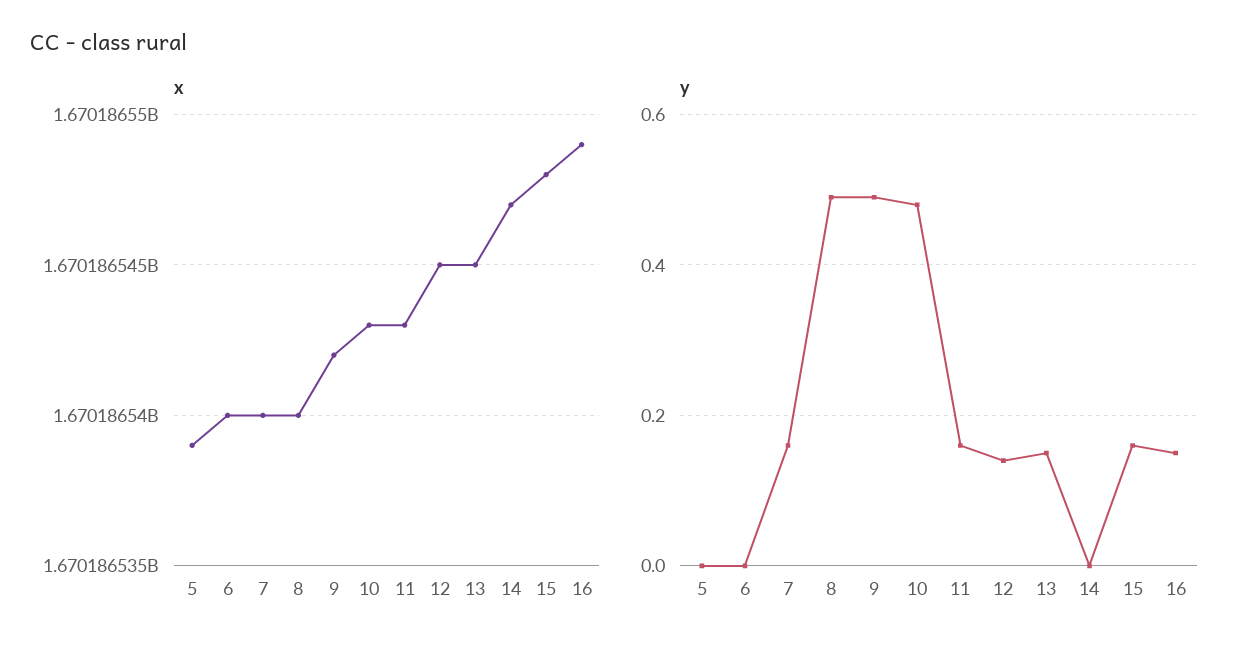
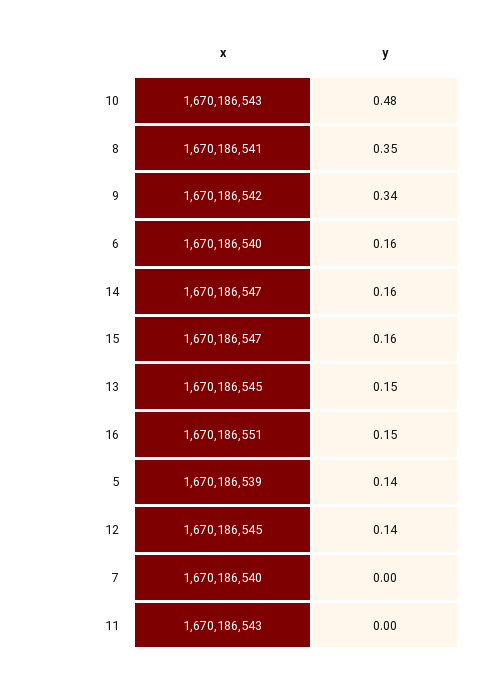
  {
    "x": {
      "5": 1670186539,
      "6": 1670186540,
      "7": 1670186540,
-     "8": 1670186540,
+     "8": 1670186541,
      "9": 1670186542,
      "10": 1670186543,
      "11": 1670186543,
      "12": 1670186545,
      "13": 1670186545,
      "14": 1670186547,
-     "15": 1670186548,
+     "15": 1670186547,
-     "16": 1670186549
+     "16": 1670186551
    },
    "y": {
-     "5": 0,
+     "5": 0.14,
-     "6": 0,
+     "6": 0.16,
-     "7": 0.15,
+     "7": 0,
-     "8": 0.5,
+     "8": 0.35,
-     "9": 0.5,
+     "9": 0.34,
      "10": 0.48,
-     "11": 0.15,
+     "11": 0,
      "12": 0.14,
      "13": 0.15,
-     "14": 0,
+     "14": 0.16,
      "15": 0.16,
      "16": 0.15
    }
  }

